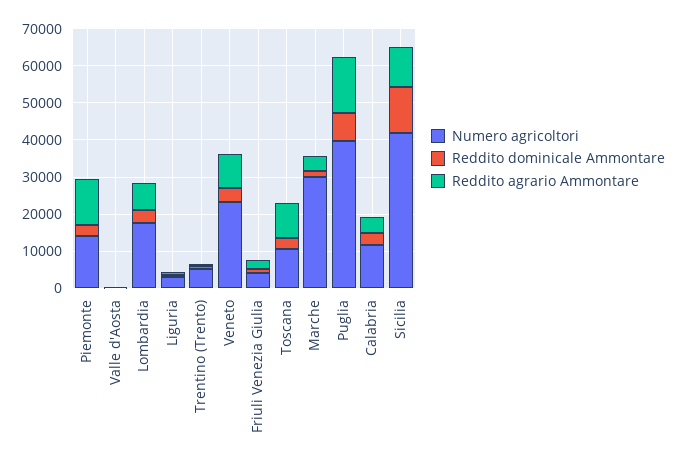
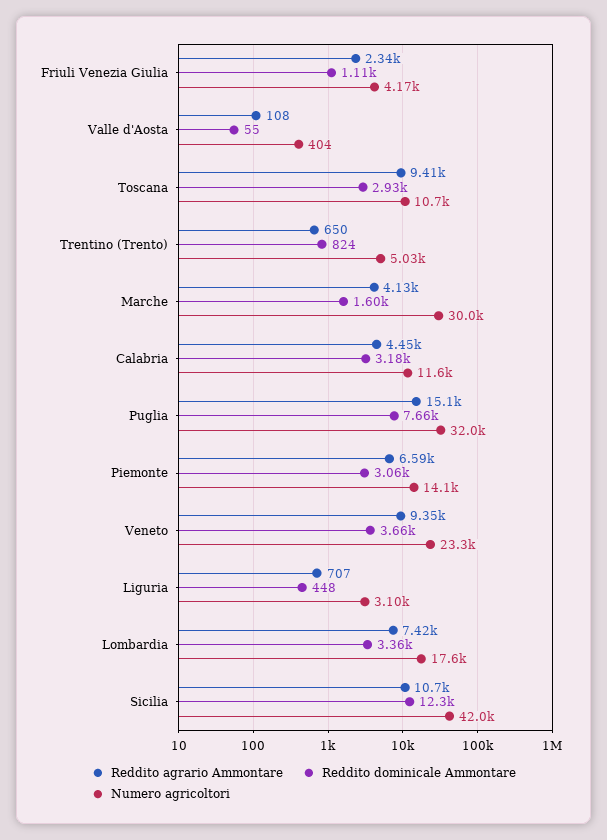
  {
    "Numero agricoltori": {
      "Piemonte": 14100,
      "Valle d'Aosta": 404,
      "Lombardia": 17600,
      "Liguria": 3100,
      "Trentino (Trento)": 5030,
      "Veneto": 23300,
      "Friuli Venezia Giulia": 4170,
      "Toscana": 10700,
      "Marche": 30000,
-     "Puglia": 40000,
+     "Puglia": 32000,
      "Calabria": 11600,
      "Sicilia": 42000
    },
    "Reddito dominicale Ammontare": {
      "Piemonte": 3060,
      "Valle d'Aosta": 55,
      "Lombardia": 3360,
      "Liguria": 448,
      "Trentino (Trento)": 824,
      "Veneto": 3660,
      "Friuli Venezia Giulia": 1110,
      "Toscana": 2930,
      "Marche": 1600,
      "Puglia": 7660,
      "Calabria": 3180,
      "Sicilia": 12300
    },
    "Reddito agrario Ammontare": {
-     "Piemonte": 12500,
+     "Piemonte": 6590,
      "Valle d'Aosta": 108,
      "Lombardia": 7420,
      "Liguria": 707,
      "Trentino (Trento)": 650,
      "Veneto": 9350,
      "Friuli Venezia Giulia": 2340,
      "Toscana": 9410,
      "Marche": 4130,
      "Puglia": 15100,
      "Calabria": 4450,
      "Sicilia": 10700
    }
  }

